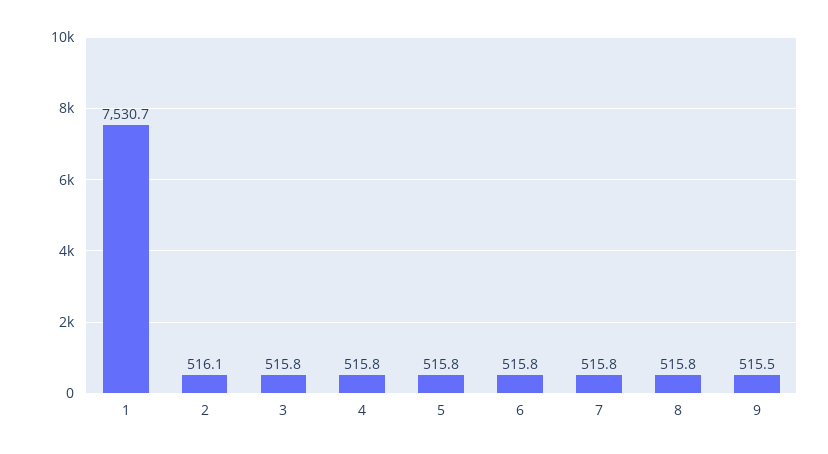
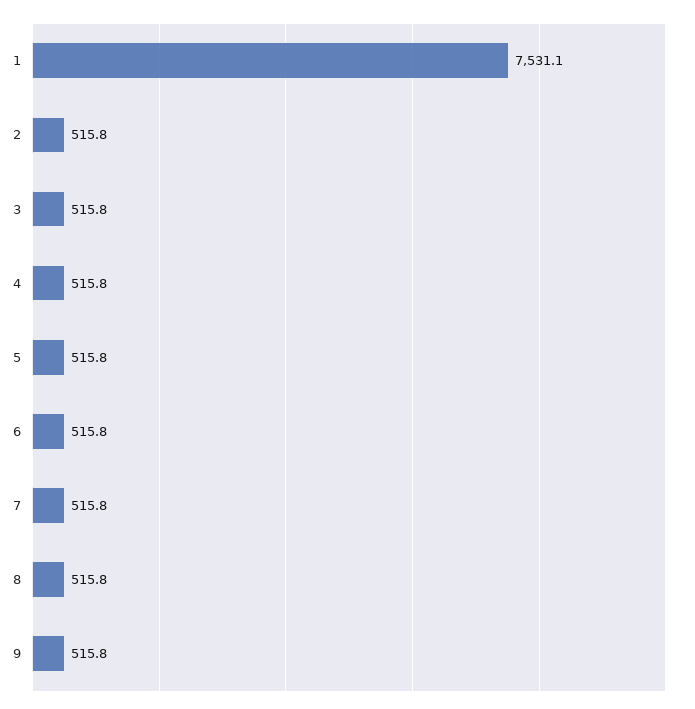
  {
-   "1": 7530.7,
+   "1": 7531.1,
-   "2": 516.1,
+   "2": 515.8,
    "3": 515.8,
    "4": 515.8,
    "5": 515.8,
    "6": 515.8,
    "7": 515.8,
    "8": 515.8,
-   "9": 515.5
+   "9": 515.8
  }

